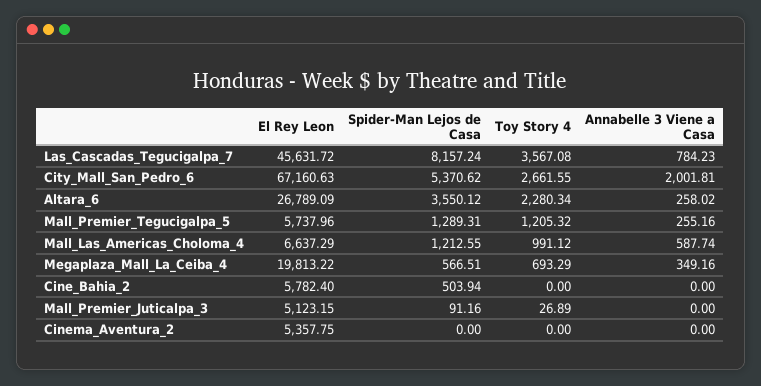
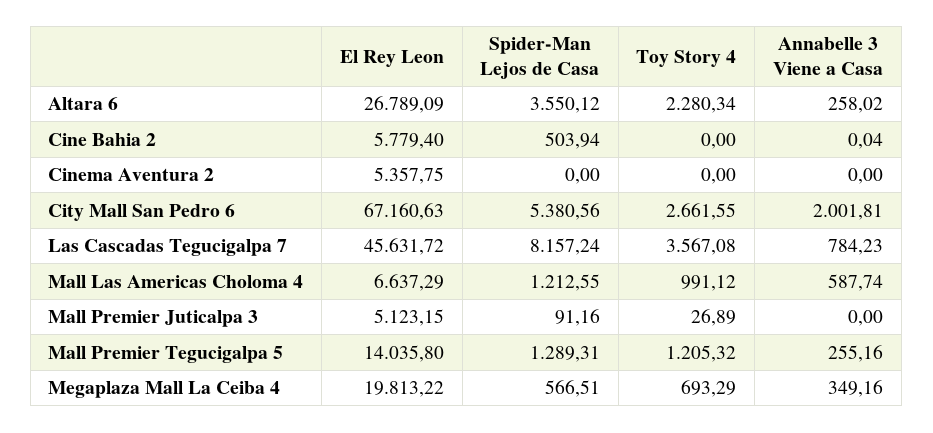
  {
    "El Rey Leon": {
      "Las_Cascadas_Tegucigalpa_7": 45631.72,
      "City_Mall_San_Pedro_6": 67160.63,
      "Altara_6": 26789.09,
-     "Mall_Premier_Tegucigalpa_5": 5737.96,
+     "Mall_Premier_Tegucigalpa_5": 14035.8,
      "Mall_Las_Americas_Choloma_4": 6637.29,
      "Megaplaza_Mall_La_Ceiba_4": 19813.22,
-     "Cine_Bahia_2": 5782.4,
+     "Cine_Bahia_2": 5779.4,
      "Mall_Premier_Juticalpa_3": 5123.15,
      "Cinema_Aventura_2": 5357.75
    },
    "Spider-Man Lejos de Casa": {
      "Las_Cascadas_Tegucigalpa_7": 8157.24,
-     "City_Mall_San_Pedro_6": 5370.62,
+     "City_Mall_San_Pedro_6": 5380.56,
      "Altara_6": 3550.12,
      "Mall_Premier_Tegucigalpa_5": 1289.31,
      "Mall_Las_Americas_Choloma_4": 1212.55,
      "Megaplaza_Mall_La_Ceiba_4": 566.51,
      "Cine_Bahia_2": 503.94,
      "Mall_Premier_Juticalpa_3": 91.16,
      "Cinema_Aventura_2": 0
    },
    "Toy Story 4": {
      "Las_Cascadas_Tegucigalpa_7": 3567.08,
      "City_Mall_San_Pedro_6": 2661.55,
      "Altara_6": 2280.34,
      "Mall_Premier_Tegucigalpa_5": 1205.32,
      "Mall_Las_Americas_Choloma_4": 991.12,
      "Megaplaza_Mall_La_Ceiba_4": 693.29,
      "Cine_Bahia_2": 0,
      "Mall_Premier_Juticalpa_3": 26.89,
      "Cinema_Aventura_2": 0
    },
    "Annabelle 3 Viene a Casa": {
      "Las_Cascadas_Tegucigalpa_7": 784.23,
      "City_Mall_San_Pedro_6": 2001.81,
      "Altara_6": 258.02,
      "Mall_Premier_Tegucigalpa_5": 255.16,
      "Mall_Las_Americas_Choloma_4": 587.74,
      "Megaplaza_Mall_La_Ceiba_4": 349.16,
-     "Cine_Bahia_2": 0,
+     "Cine_Bahia_2": 0.04,
      "Mall_Premier_Juticalpa_3": 0,
      "Cinema_Aventura_2": 0
    }
  }

